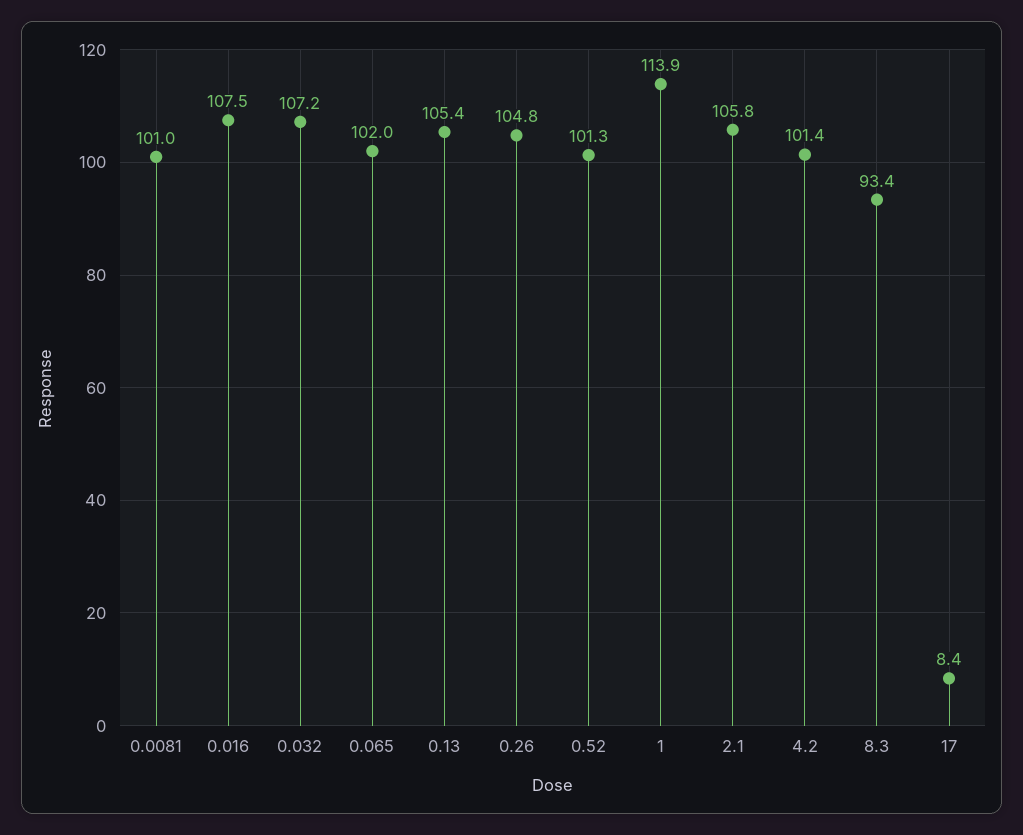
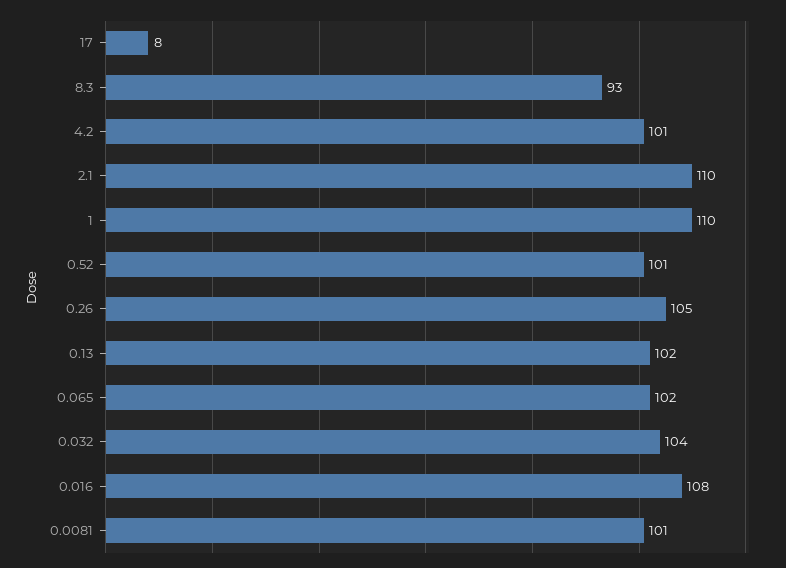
  {
    "0.0081": 101,
    "0.016": 107.5,
-   "0.032": 107.2,
+   "0.032": 104,
    "0.065": 102,
-   "0.13": 105.4,
+   "0.13": 102,
    "0.26": 104.8,
    "0.52": 101.3,
-   "1": 113.9,
+   "1": 110,
-   "2.1": 105.8,
+   "2.1": 110,
    "4.2": 101.4,
    "8.3": 93.4,
    "17": 8.4
  }

